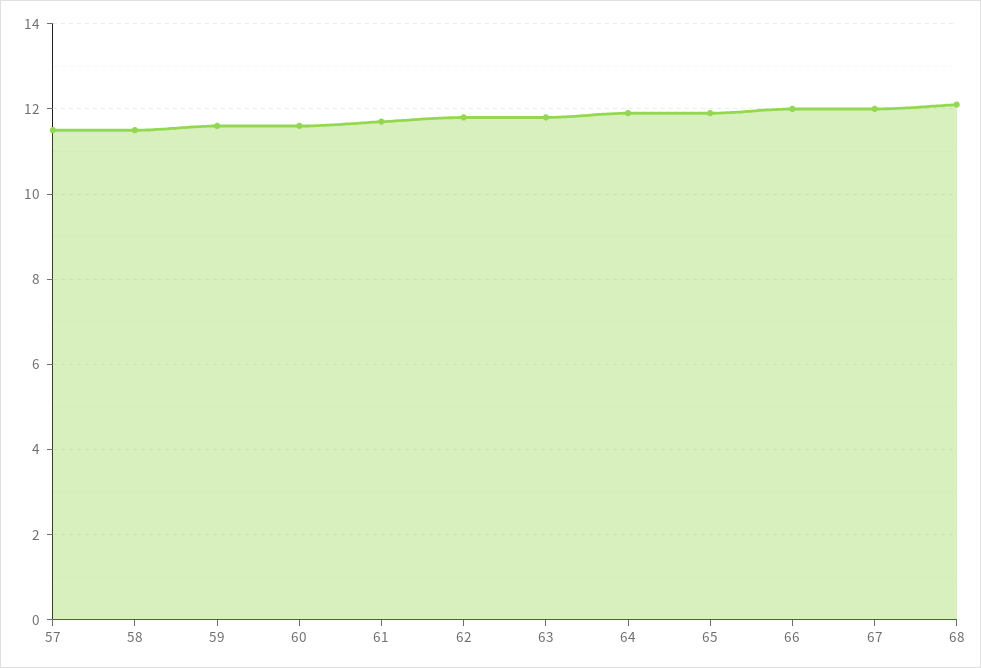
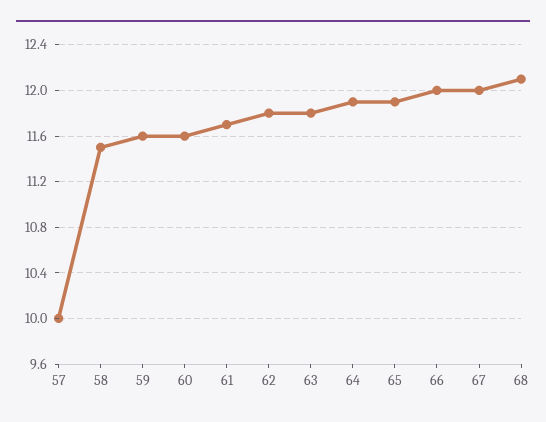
  {
-   "57": 11.5,
+   "57": 10,
    "58": 11.5,
    "59": 11.6,
    "60": 11.6,
    "61": 11.7,
    "62": 11.8,
    "63": 11.8,
    "64": 11.9,
    "65": 11.9,
    "66": 12,
    "67": 12,
    "68": 12.1
  }

